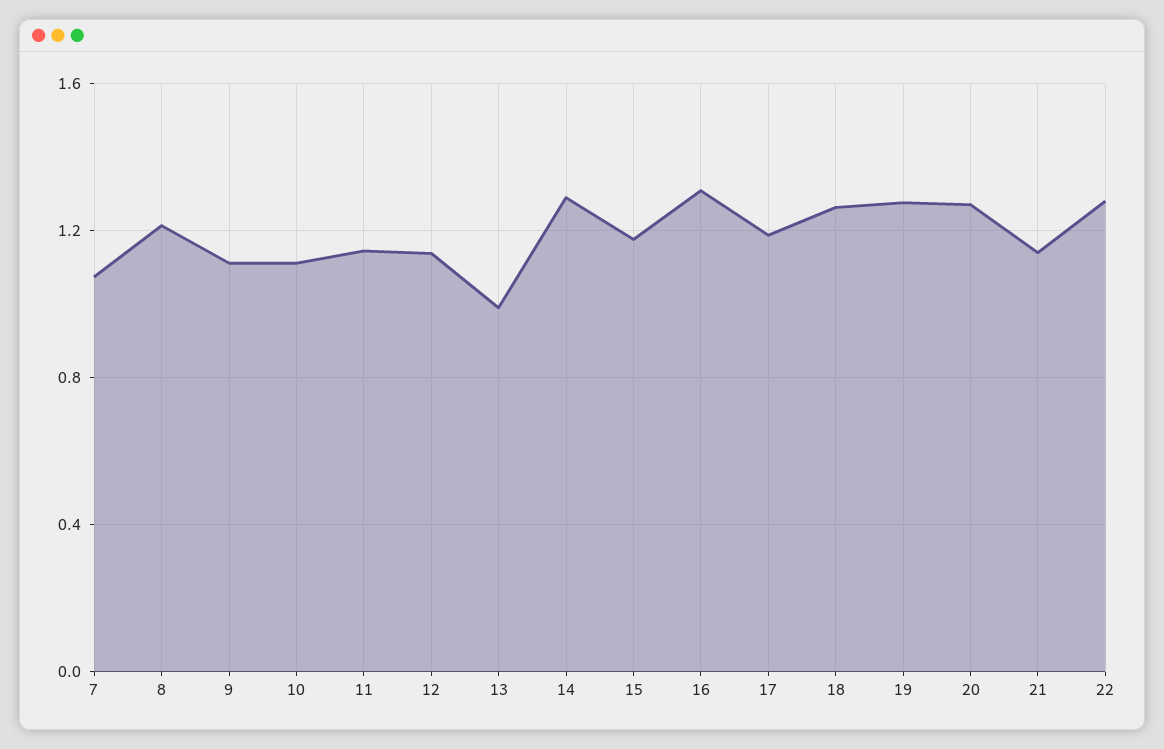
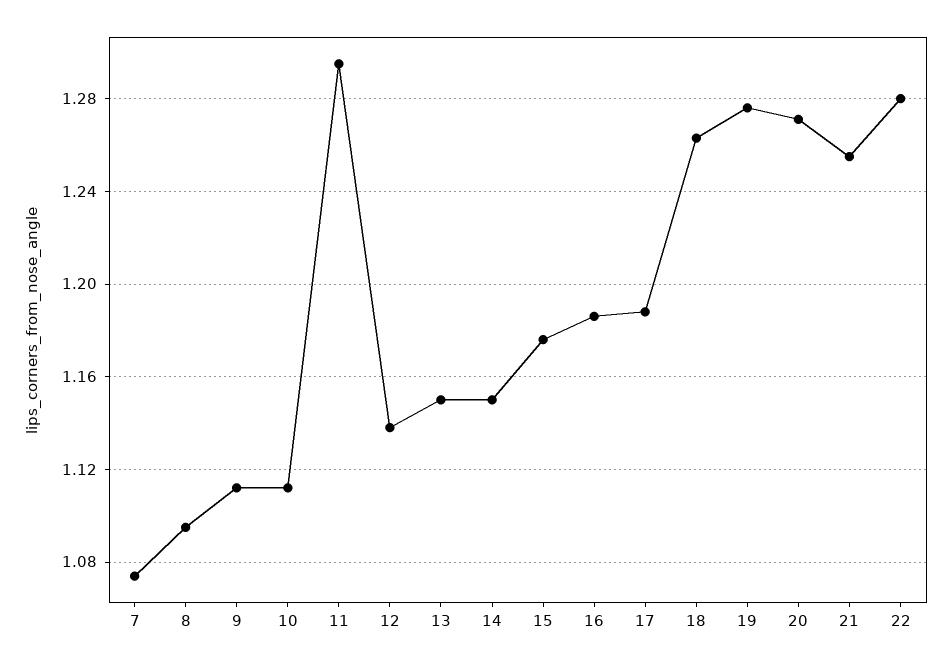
  {
    "7": 1.075,
-   "8": 1.2,
+   "8": 1.095,
    "9": 1.11,
    "10": 1.11,
-   "11": 1.15,
+   "11": 1.295,
    "12": 1.14,
-   "13": 1,
+   "13": 1.15,
-   "14": 1.3,
+   "14": 1.15,
    "15": 1.175,
-   "16": 1.3,
+   "16": 1.185,
    "17": 1.19,
    "18": 1.265,
    "19": 1.275,
    "20": 1.27,
-   "21": 1.15,
+   "21": 1.255,
    "22": 1.28
  }

